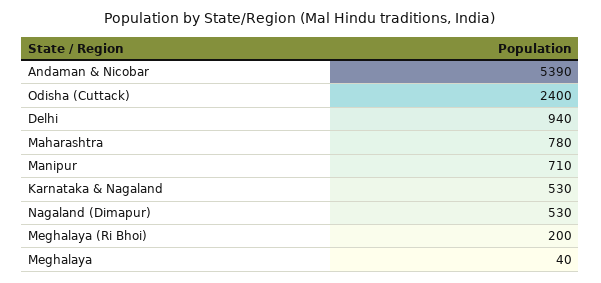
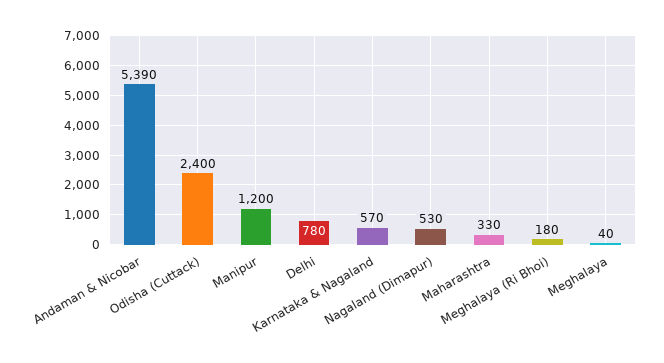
  {
    "Andaman & Nicobar": 5390,
    "Odisha (Cuttack)": 2400,
-   "Delhi": 940,
+   "Delhi": 780,
-   "Maharashtra": 780,
+   "Maharashtra": 330,
-   "Manipur": 710,
+   "Manipur": 1200,
-   "Karnataka & Nagaland": 530,
+   "Karnataka & Nagaland": 570,
    "Nagaland (Dimapur)": 530,
-   "Meghalaya (Ri Bhoi)": 200,
+   "Meghalaya (Ri Bhoi)": 180,
    "Meghalaya": 40
  }

